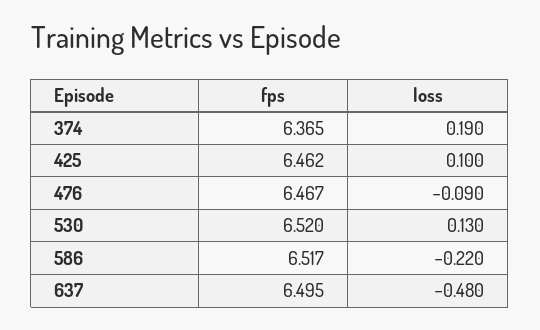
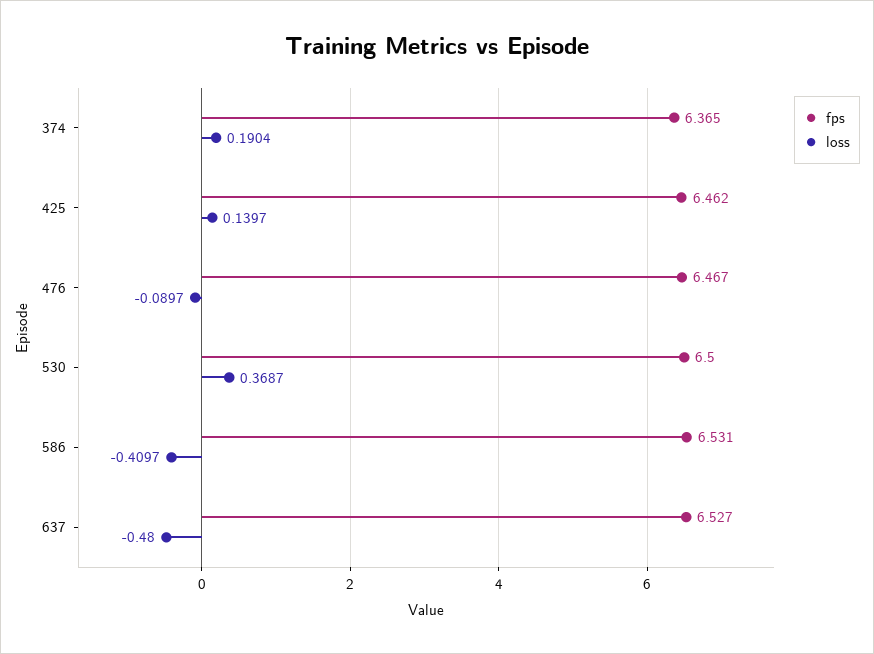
  {
    "fps": {
      "374": 6.365,
      "425": 6.462,
      "476": 6.467,
-     "530": 6.52,
+     "530": 6.5,
-     "586": 6.517,
+     "586": 6.531,
-     "637": 6.495
+     "637": 6.527
    },
    "loss": {
      "374": 0.1904,
-     "425": 0.1,
+     "425": 0.1397,
      "476": -0.0897,
-     "530": 0.13,
+     "530": 0.3687,
-     "586": -0.22,
+     "586": -0.4097,
      "637": -0.48
    }
  }

